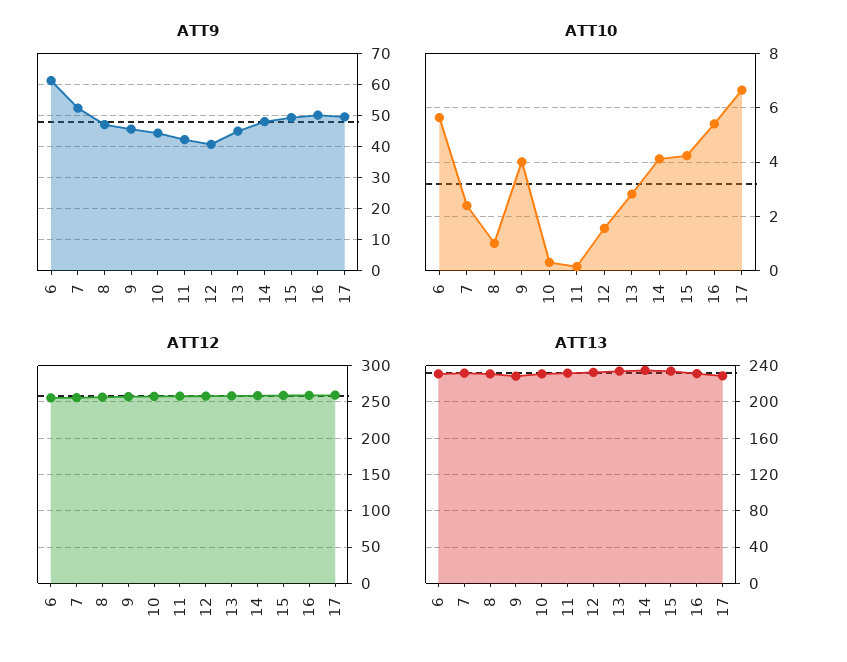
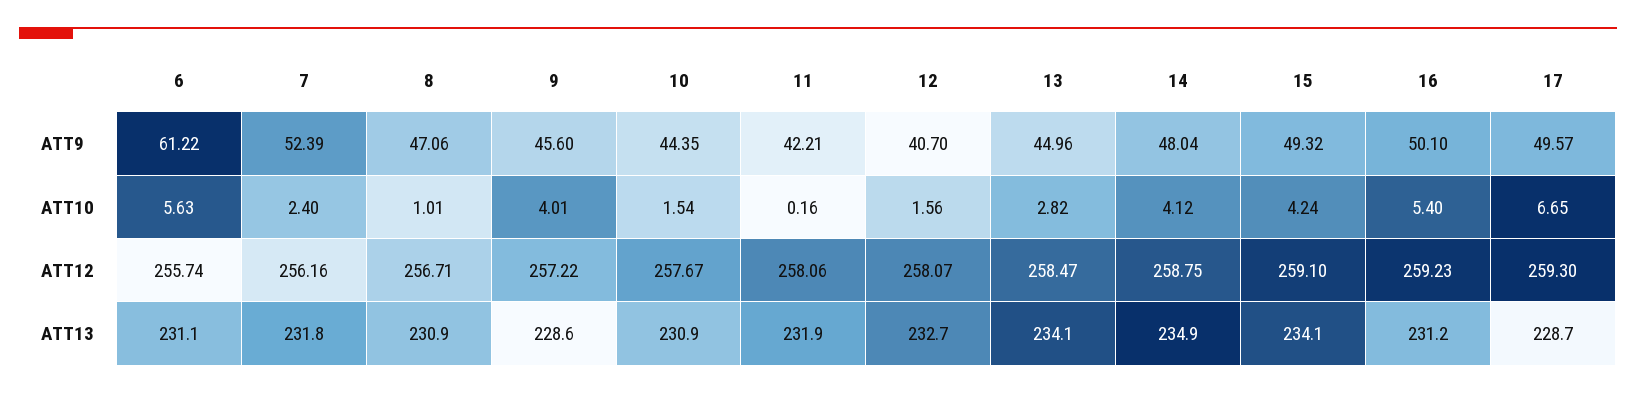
  {
    "ATT9": {
      "6": 61.22,
      "7": 52.39,
      "8": 47.06,
      "9": 45.6,
      "10": 44.35,
      "11": 42.21,
      "12": 40.7,
      "13": 44.96,
      "14": 48.04,
      "15": 49.32,
      "16": 50.1,
      "17": 49.57
    },
    "ATT10": {
      "6": 5.63,
      "7": 2.4,
      "8": 1.01,
      "9": 4.01,
-     "10": 0.25,
+     "10": 1.54,
      "11": 0.16,
      "12": 1.56,
      "13": 2.82,
      "14": 4.12,
      "15": 4.24,
      "16": 5.4,
      "17": 6.65
    },
    "ATT12": {
      "6": 255.74,
      "7": 256.16,
      "8": 256.71,
      "9": 257.22,
      "10": 257.67,
      "11": 258.06,
      "12": 258.07,
      "13": 258.47,
      "14": 258.75,
      "15": 259.1,
      "16": 259.23,
      "17": 259.3
    },
    "ATT13": {
      "6": 231.1,
      "7": 231.8,
      "8": 230.9,
      "9": 228.6,
      "10": 230.9,
      "11": 231.9,
      "12": 232.7,
      "13": 234.1,
      "14": 234.9,
      "15": 234.1,
      "16": 231.2,
      "17": 228.7
    }
  }

